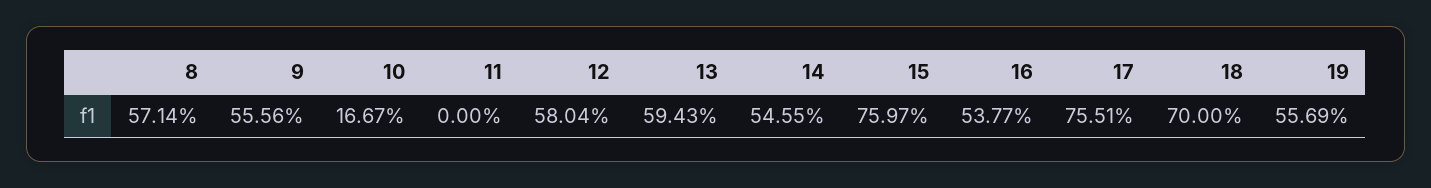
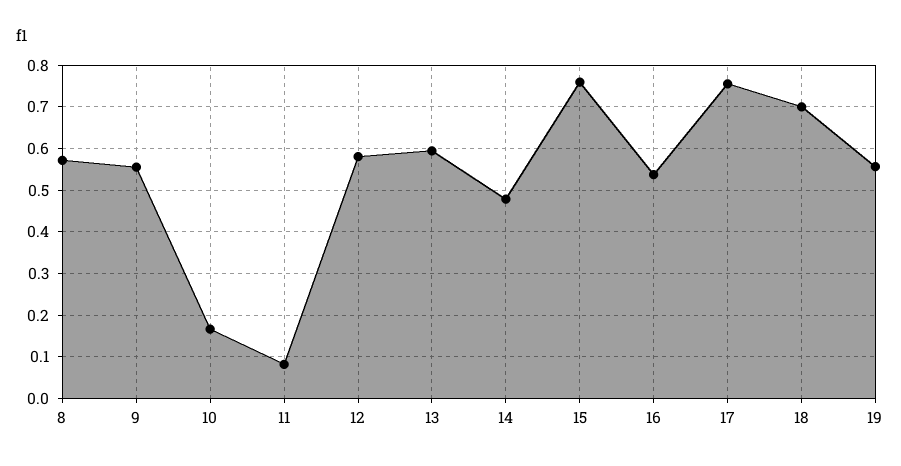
  {
    "8": 0.5714,
    "9": 0.5556,
    "10": 0.1667,
-   "11": 0,
+   "11": 0.08,
    "12": 0.5804,
    "13": 0.5943,
-   "14": 0.5455,
+   "14": 0.48,
    "15": 0.7597,
    "16": 0.5377,
    "17": 0.7551,
    "18": 0.7,
    "19": 0.5569
  }

